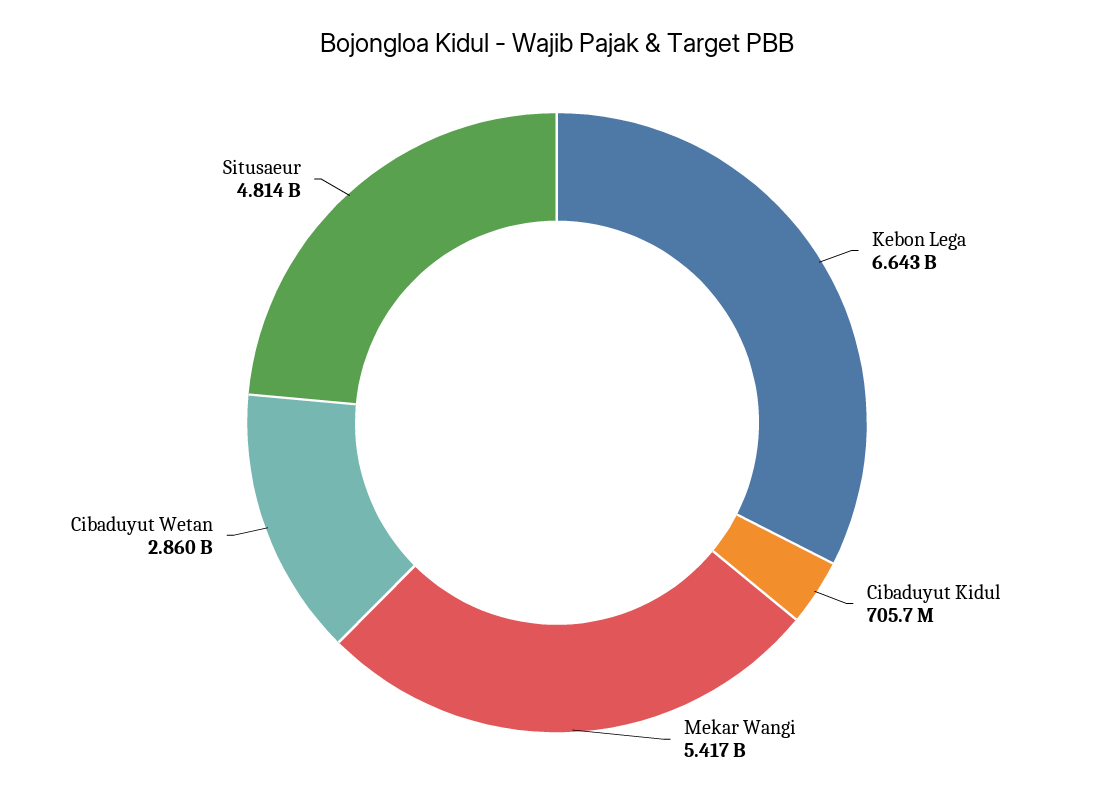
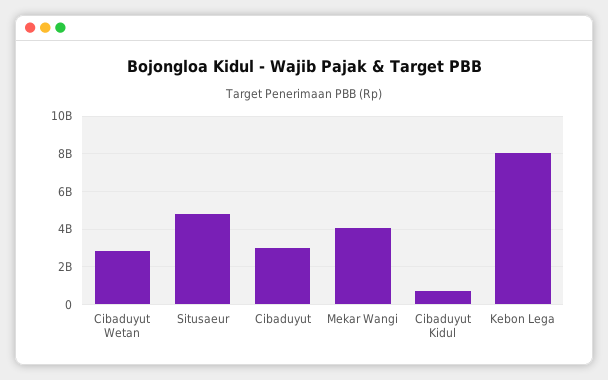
  {
-   "Kebon Lega": 6643000000,
+   "Kebon Lega": 8000000000,
    "Cibaduyut Kidul": 705700000,
-   "Mekar Wangi": 5417000000,
+   "Mekar Wangi": 4000000000,
    "Cibaduyut Wetan": 2860000000,
-   "Situsaeur": 4814000000
+   "Situsaeur": 4814000000,
+   "Cibaduyut": 3000000000
  }

